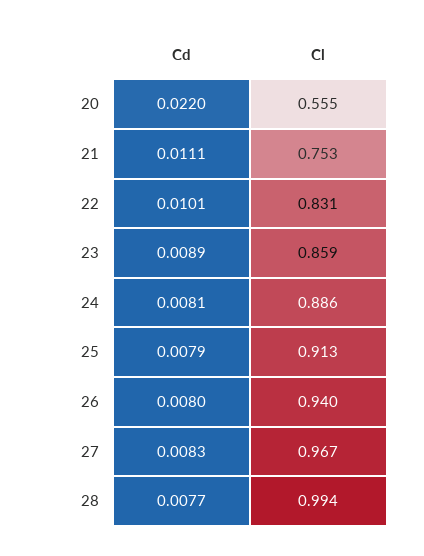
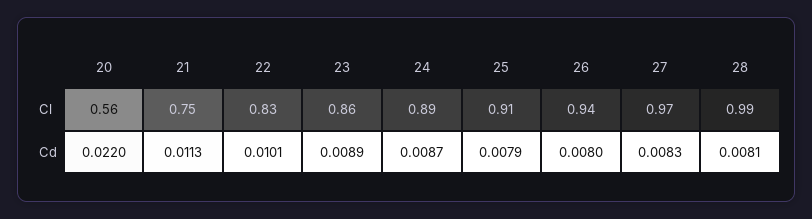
  {
    "Cd": {
      "20": 0.022,
-     "21": 0.0111,
+     "21": 0.0113,
      "22": 0.0101,
      "23": 0.0089,
-     "24": 0.0081,
+     "24": 0.0087,
      "25": 0.0079,
      "26": 0.008,
      "27": 0.0083,
-     "28": 0.0077
+     "28": 0.0081
    },
    "Cl": {
      "20": 0.555,
      "21": 0.753,
      "22": 0.831,
      "23": 0.859,
      "24": 0.886,
      "25": 0.913,
      "26": 0.94,
      "27": 0.967,
      "28": 0.994
    }
  }

